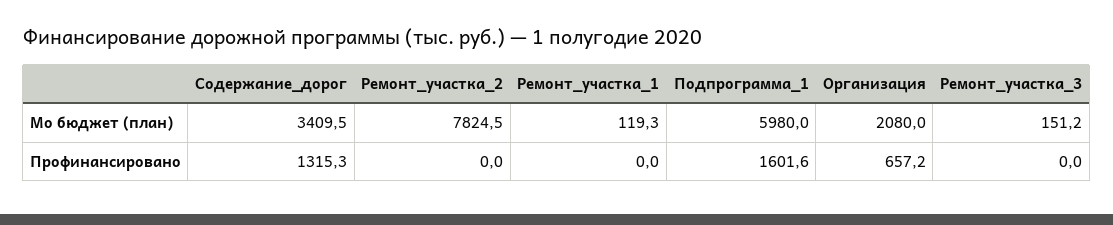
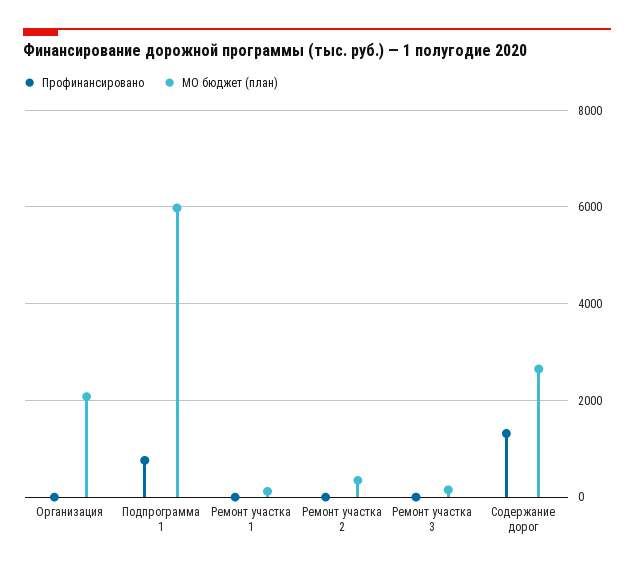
  {
    "Мо бюджет (план)": {
-     "Содержание_дорог": 3409.5,
+     "Содержание_дорог": 2600,
-     "Ремонт_участка_2": 7824.5,
+     "Ремонт_участка_2": 400,
      "Ремонт_участка_1": 119.3,
      "Подпрограмма_1": 5980,
      "Организация": 2080,
      "Ремонт_участка_3": 151.2
    },
    "Профинансировано": {
      "Содержание_дорог": 1315.3,
      "Ремонт_участка_2": 0,
      "Ремонт_участка_1": 0,
-     "Подпрограмма_1": 1601.6,
+     "Подпрограмма_1": 800,
-     "Организация": 657.2,
+     "Организация": 0,
      "Ремонт_участка_3": 0
    }
  }

